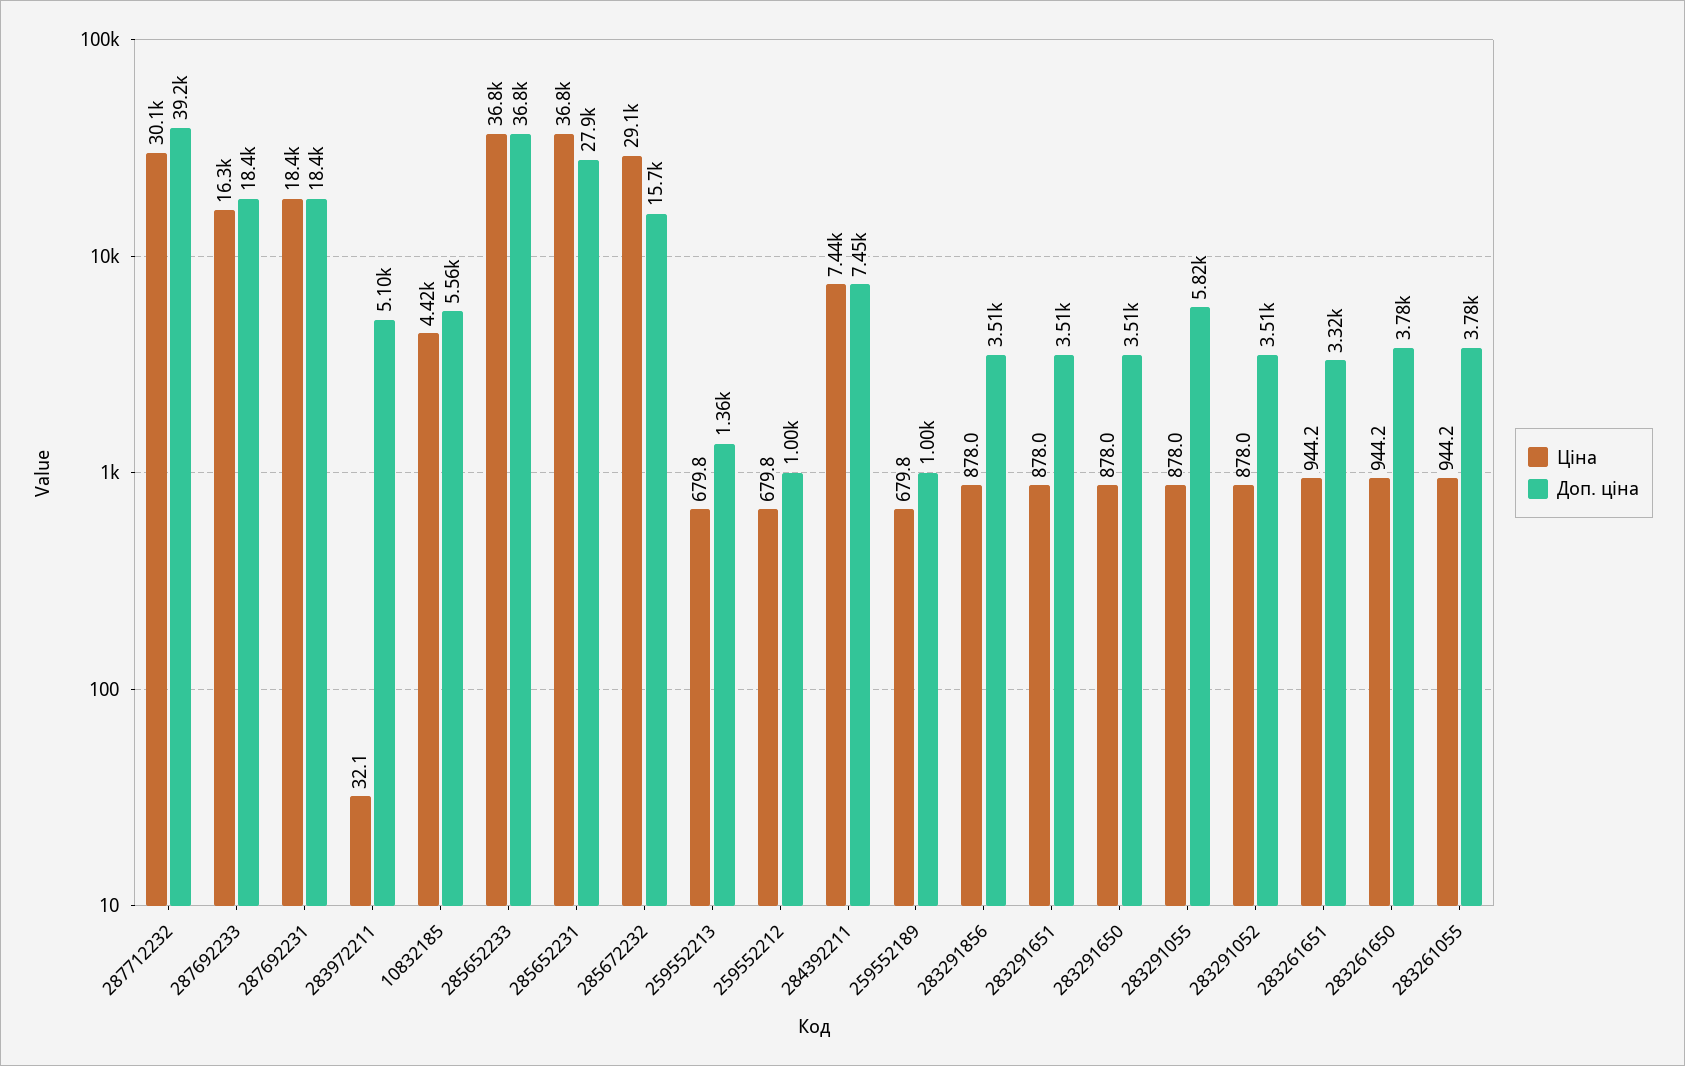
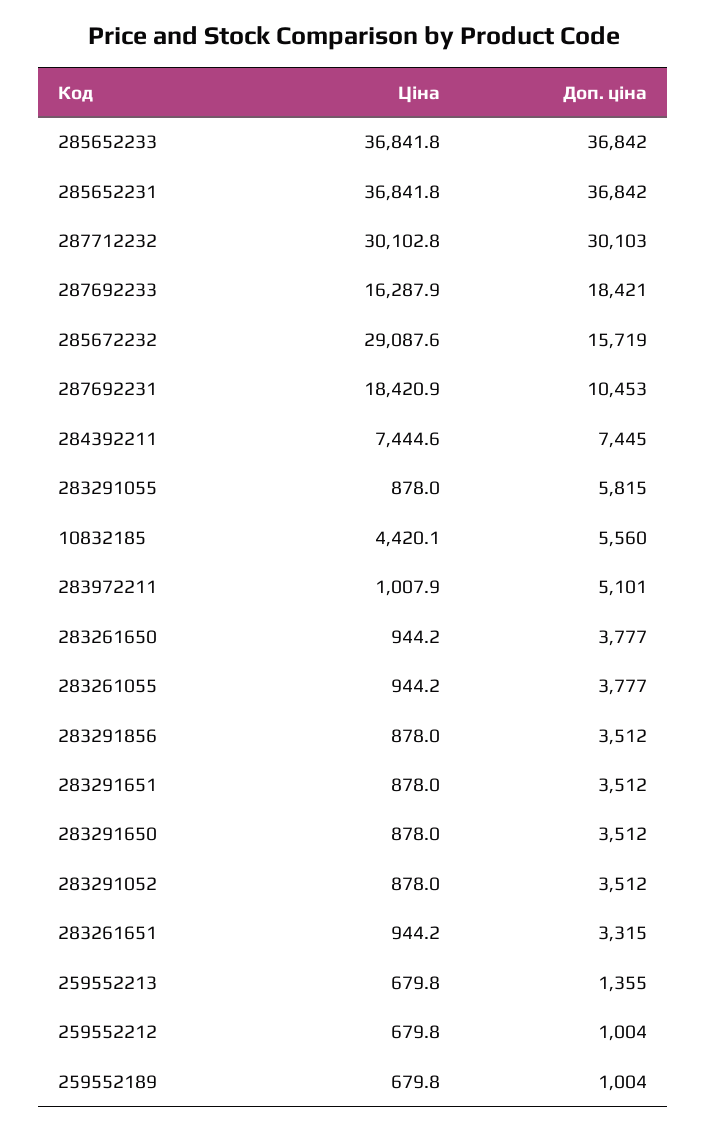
  {
    "Ціна": {
      "287712232": 30102.8,
      "287692233": 16287.9,
      "287692231": 18420.9,
-     "283972211": 32.1,
+     "283972211": 1007.9,
      "10832185": 4420.1,
      "285652233": 36841.8,
      "285652231": 36841.8,
      "285672232": 29087.6,
      "259552213": 679.8,
      "259552212": 679.8,
      "284392211": 7444.6,
      "259552189": 679.8,
      "283291856": 878,
      "283291651": 878,
      "283291650": 878,
      "283291055": 878,
      "283291052": 878,
      "283261651": 944.2,
      "283261650": 944.2,
      "283261055": 944.2
    },
    "Доп. ціна": {
-     "287712232": 39200,
+     "287712232": 30103,
      "287692233": 18421,
-     "287692231": 18400,
+     "287692231": 10453,
      "283972211": 5101,
      "10832185": 5560,
      "285652233": 36842,
-     "285652231": 27900,
+     "285652231": 36842,
      "285672232": 15719,
      "259552213": 1355,
      "259552212": 1004,
      "284392211": 7445,
      "259552189": 1004,
      "283291856": 3512,
      "283291651": 3512,
      "283291650": 3512,
      "283291055": 5815,
      "283291052": 3512,
      "283261651": 3315,
      "283261650": 3777,
      "283261055": 3777
    }
  }

